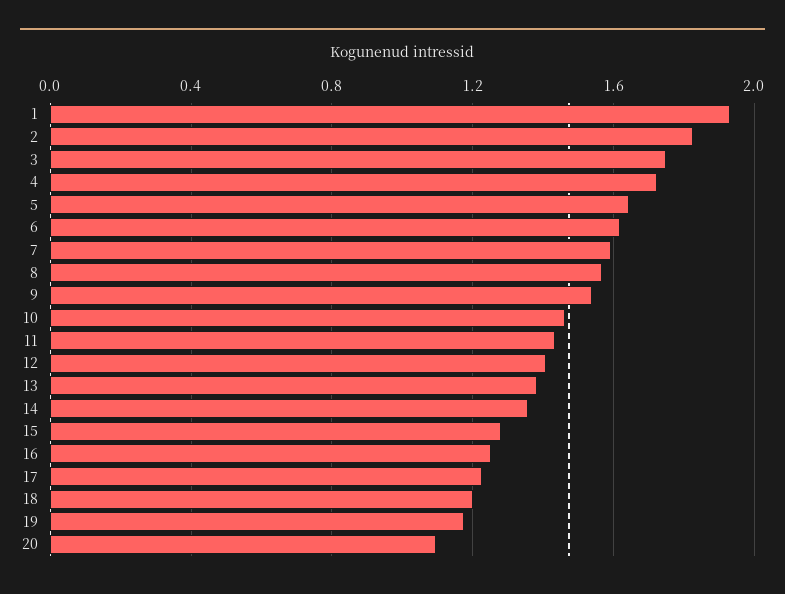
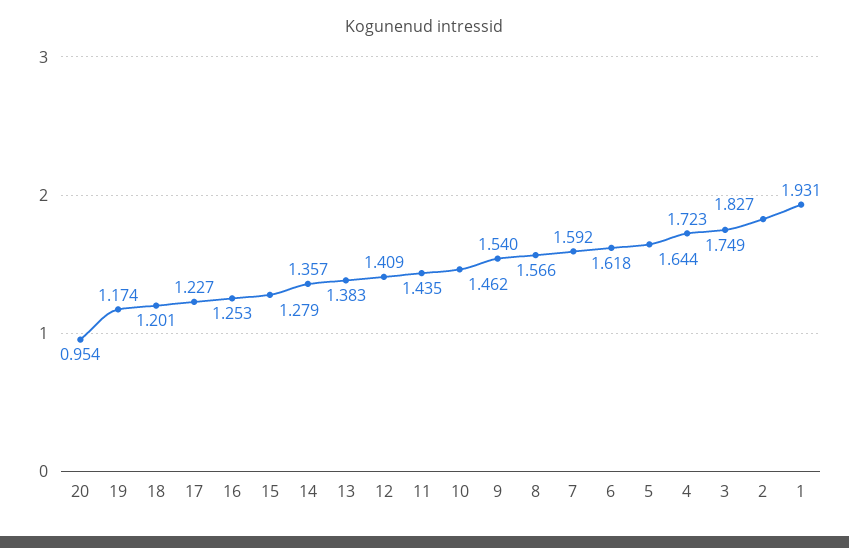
  {
    "1": 1.931,
    "2": 1.827,
    "3": 1.749,
    "4": 1.723,
    "5": 1.644,
    "6": 1.618,
    "7": 1.592,
    "8": 1.566,
    "9": 1.54,
    "10": 1.462,
    "11": 1.435,
    "12": 1.409,
    "13": 1.383,
    "14": 1.357,
    "15": 1.279,
    "16": 1.253,
    "17": 1.227,
    "18": 1.201,
    "19": 1.174,
-   "20": 1.1
+   "20": 0.954
  }

